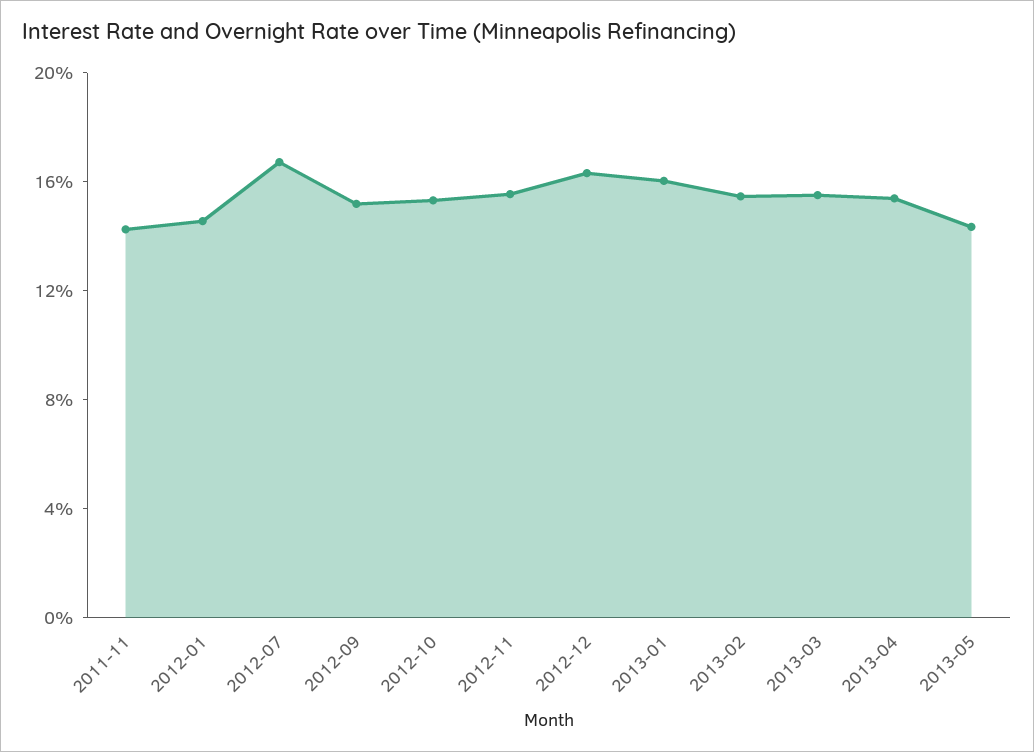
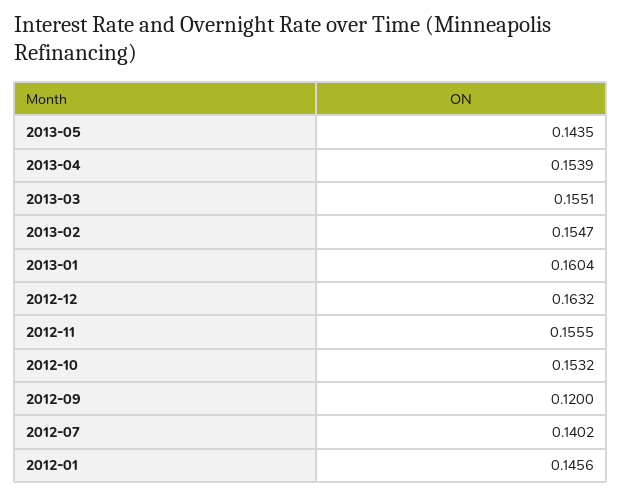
  {
-   "2011-11": 0.14,
    "2012-01": 0.1456,
-   "2012-07": 0.17,
+   "2012-07": 0.1402,
-   "2012-09": 0.15,
+   "2012-09": 0.12,
    "2012-10": 0.1532,
    "2012-11": 0.1555,
    "2012-12": 0.1632,
    "2013-01": 0.1604,
    "2013-02": 0.1547,
    "2013-03": 0.1551,
    "2013-04": 0.1539,
    "2013-05": 0.1435
  }

